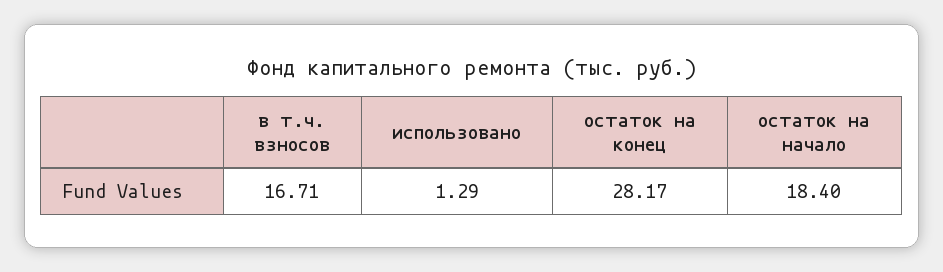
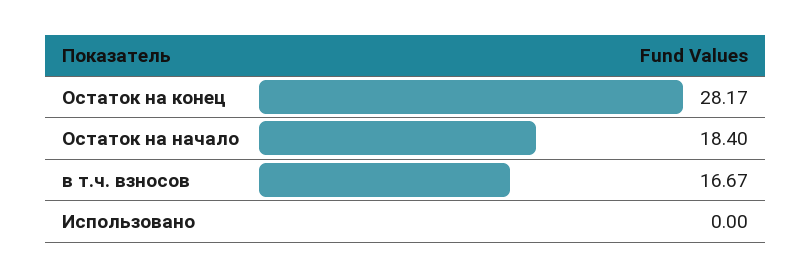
  {
-   "в т.ч. взносов": 16.71,
+   "в т.ч. взносов": 16.67,
-   "использовано": 1.29,
+   "использовано": 0,
    "остаток на конец": 28.17,
    "остаток на начало": 18.4
  }

